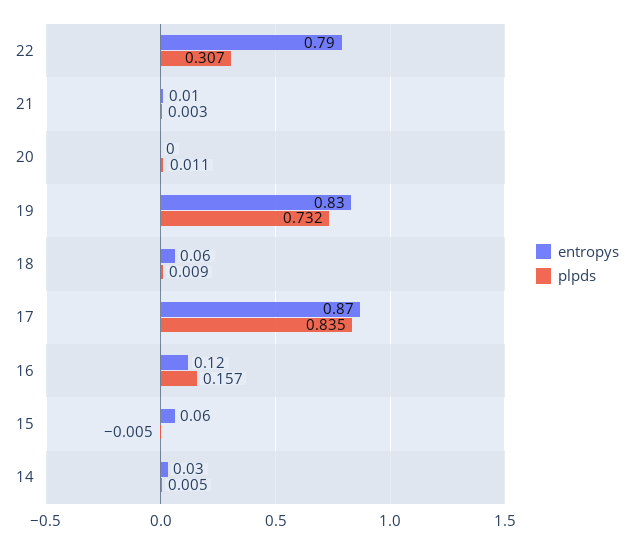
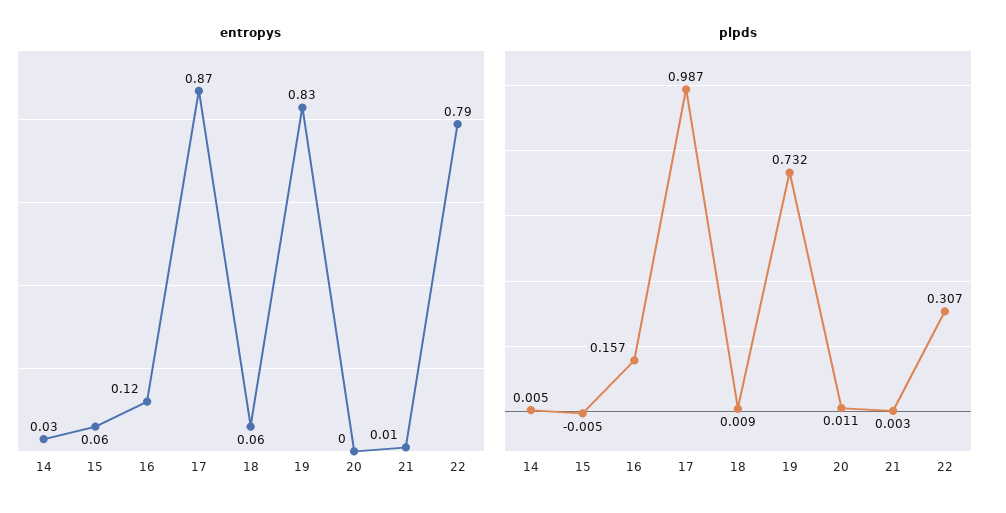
  {
    "entropys": {
      "22": 0.79,
      "21": 0.01,
      "20": 0,
      "19": 0.83,
      "18": 0.06,
      "17": 0.87,
      "16": 0.12,
      "15": 0.06,
      "14": 0.03
    },
    "plpds": {
      "22": 0.307,
      "21": 0.003,
      "20": 0.011,
      "19": 0.732,
      "18": 0.009,
-     "17": 0.835,
+     "17": 0.987,
      "16": 0.157,
      "15": -0.005,
      "14": 0.005
    }
  }

